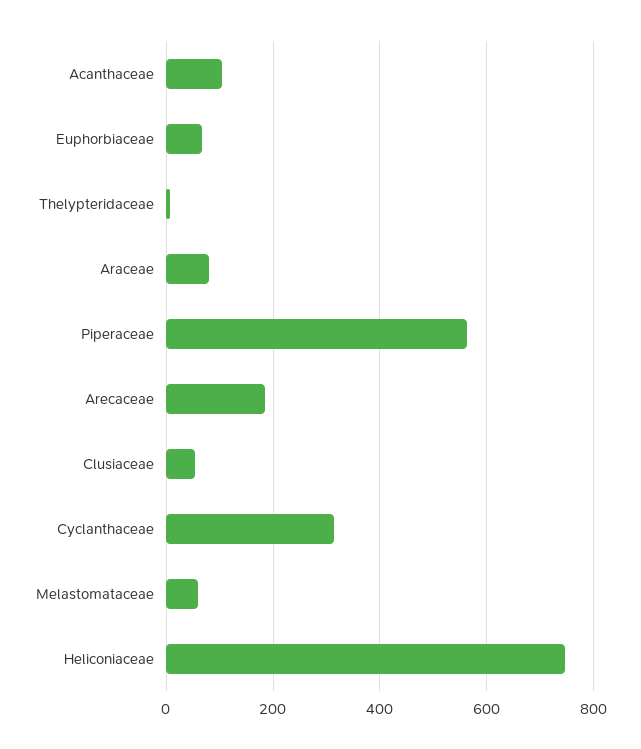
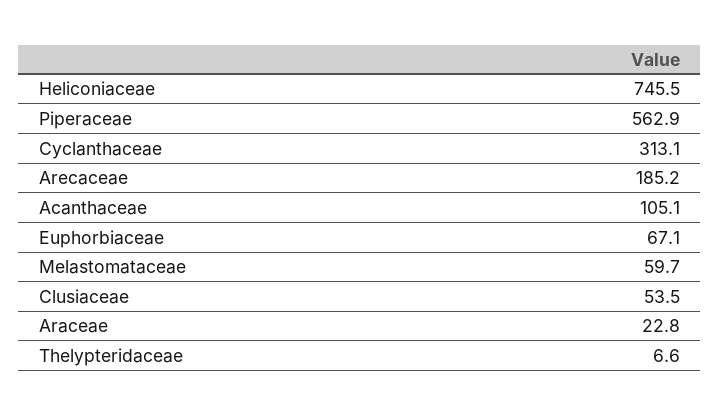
  {
    "Acanthaceae": 105.1,
    "Euphorbiaceae": 67.1,
    "Thelypteridaceae": 6.6,
-   "Araceae": 80,
+   "Araceae": 22.8,
    "Piperaceae": 562.9,
    "Arecaceae": 185.2,
    "Clusiaceae": 53.5,
    "Cyclanthaceae": 313.1,
    "Melastomataceae": 59.7,
    "Heliconiaceae": 745.5
  }

